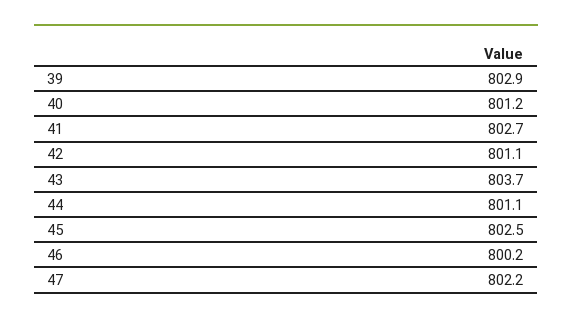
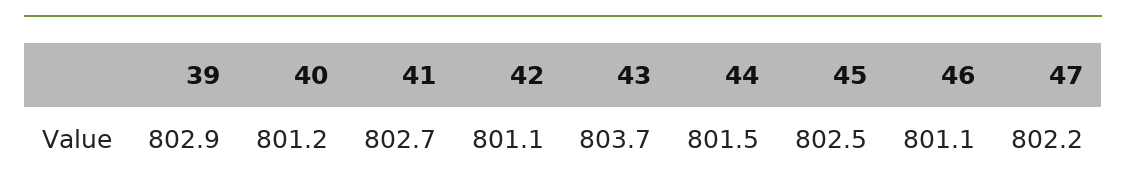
  {
    "39": 802.9,
    "40": 801.2,
    "41": 802.7,
    "42": 801.1,
    "43": 803.7,
-   "44": 801.1,
+   "44": 801.5,
    "45": 802.5,
-   "46": 800.2,
+   "46": 801.1,
    "47": 802.2
  }

